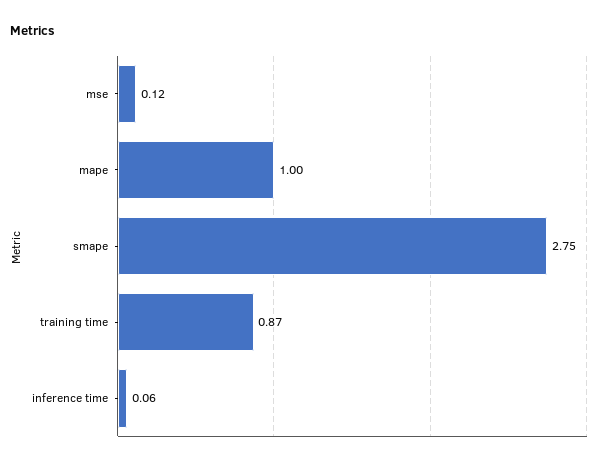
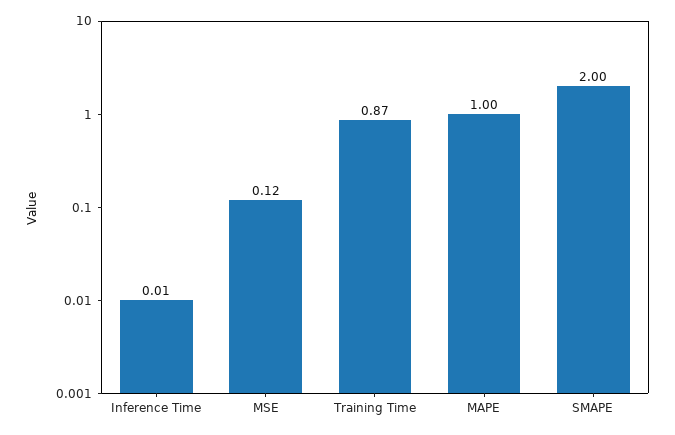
  {
    "mse": 0.12,
    "mape": 1,
-   "smape": 2.75,
+   "smape": 2,
    "training time": 0.87,
-   "inference time": 0.06
+   "inference time": 0.01
  }

